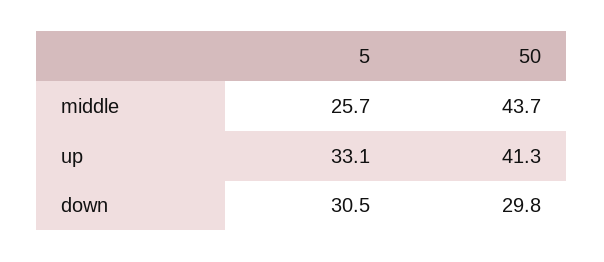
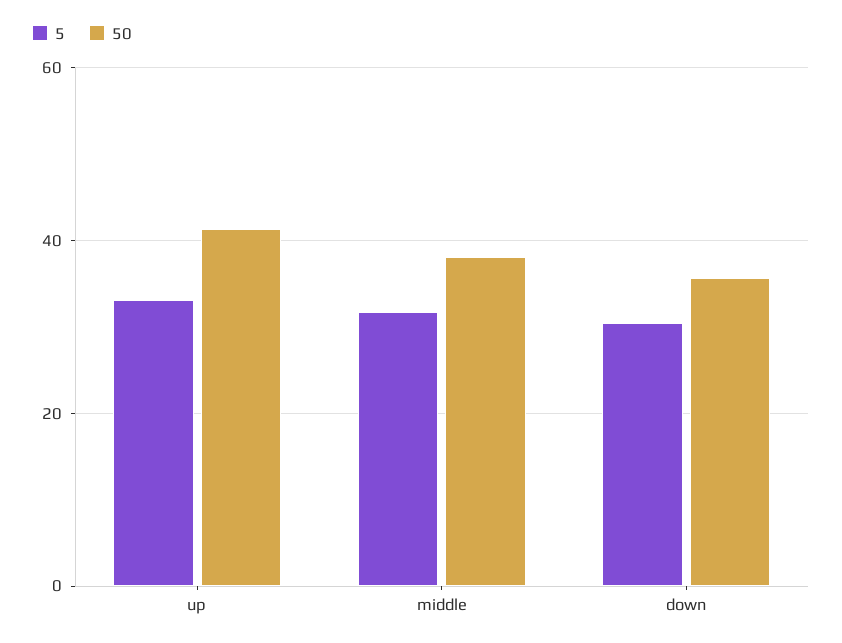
  {
    "5": {
-     "middle": 25.7,
+     "middle": 32,
      "up": 33.1,
      "down": 30.5
    },
    "50": {
-     "middle": 43.7,
+     "middle": 38,
      "up": 41.3,
-     "down": 29.8
+     "down": 36
    }
  }

